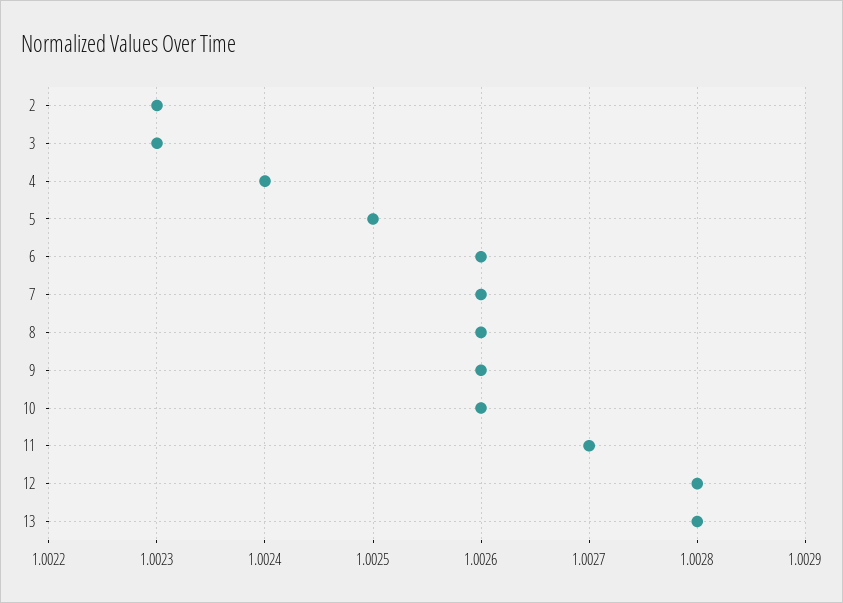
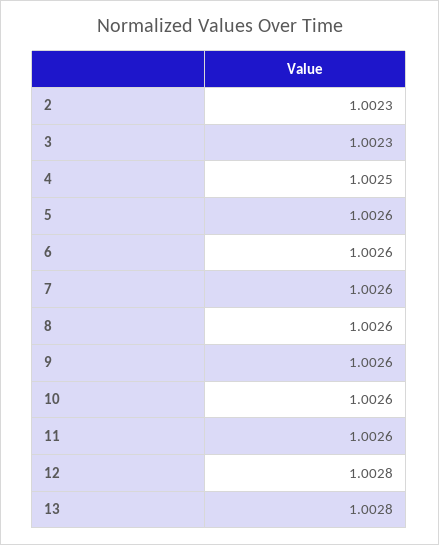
  {
    "2": 1.0023,
    "3": 1.0023,
-   "4": 1.0024,
+   "4": 1.0025,
-   "5": 1.0025,
+   "5": 1.0026,
    "6": 1.0026,
    "7": 1.0026,
    "8": 1.0026,
    "9": 1.0026,
    "10": 1.0026,
-   "11": 1.0027,
+   "11": 1.0026,
    "12": 1.0028,
    "13": 1.0028
  }

